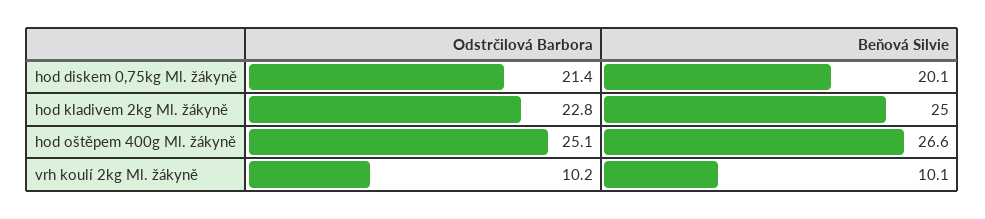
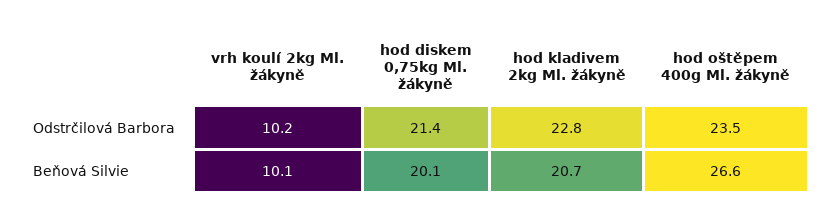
  {
    "Odstrčilová Barbora": {
      "hod diskem 0,75kg Ml. žákyně": 21.4,
      "hod kladivem 2kg Ml. žákyně": 22.8,
-     "hod oštěpem 400g Ml. žákyně": 25.1,
+     "hod oštěpem 400g Ml. žákyně": 23.5,
      "vrh koulí 2kg Ml. žákyně": 10.2
    },
    "Beňová Silvie": {
      "hod diskem 0,75kg Ml. žákyně": 20.1,
-     "hod kladivem 2kg Ml. žákyně": 25,
+     "hod kladivem 2kg Ml. žákyně": 20.7,
      "hod oštěpem 400g Ml. žákyně": 26.6,
      "vrh koulí 2kg Ml. žákyně": 10.1
    }
  }

